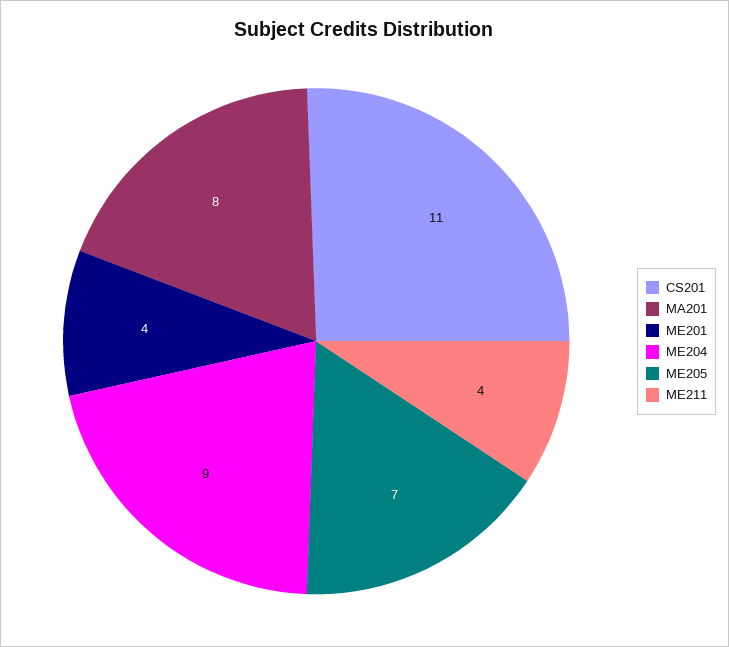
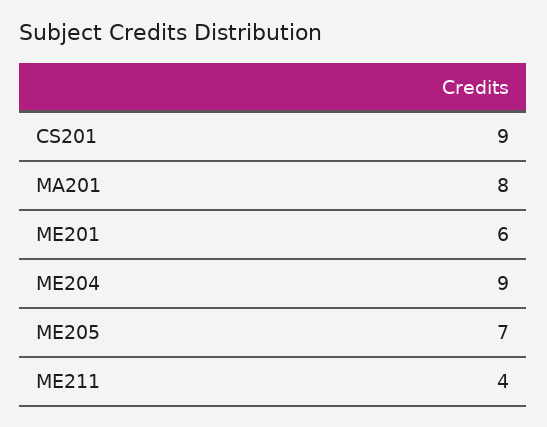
  {
-   "CS201": 11,
+   "CS201": 9,
    "MA201": 8,
-   "ME201": 4,
+   "ME201": 6,
    "ME204": 9,
    "ME205": 7,
    "ME211": 4
  }

